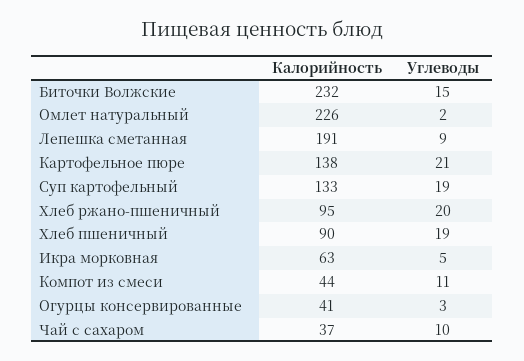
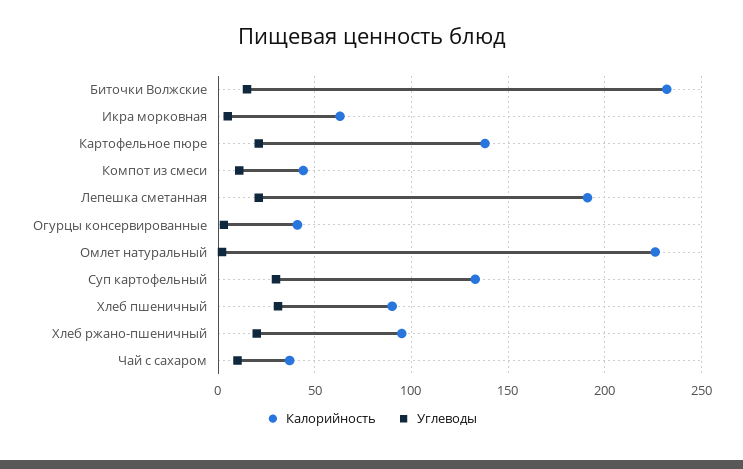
  {
    "Калорийность": {
      "Биточки Волжские": 232,
      "Омлет натуральный": 226,
      "Лепешка сметанная": 191,
      "Картофельное пюре": 138,
      "Суп картофельный": 133,
      "Хлеб ржано-пшеничный": 95,
      "Хлеб пшеничный": 90,
      "Икра морковная": 63,
      "Компот из смеси": 44,
      "Огурцы консервированные": 41,
      "Чай с сахаром": 37
    },
    "Углеводы": {
      "Биточки Волжские": 15,
      "Омлет натуральный": 2,
-     "Лепешка сметанная": 9,
+     "Лепешка сметанная": 20,
      "Картофельное пюре": 21,
-     "Суп картофельный": 19,
+     "Суп картофельный": 30,
      "Хлеб ржано-пшеничный": 20,
-     "Хлеб пшеничный": 19,
+     "Хлеб пшеничный": 30,
      "Икра морковная": 5,
      "Компот из смеси": 11,
      "Огурцы консервированные": 3,
      "Чай с сахаром": 10
    }
  }

